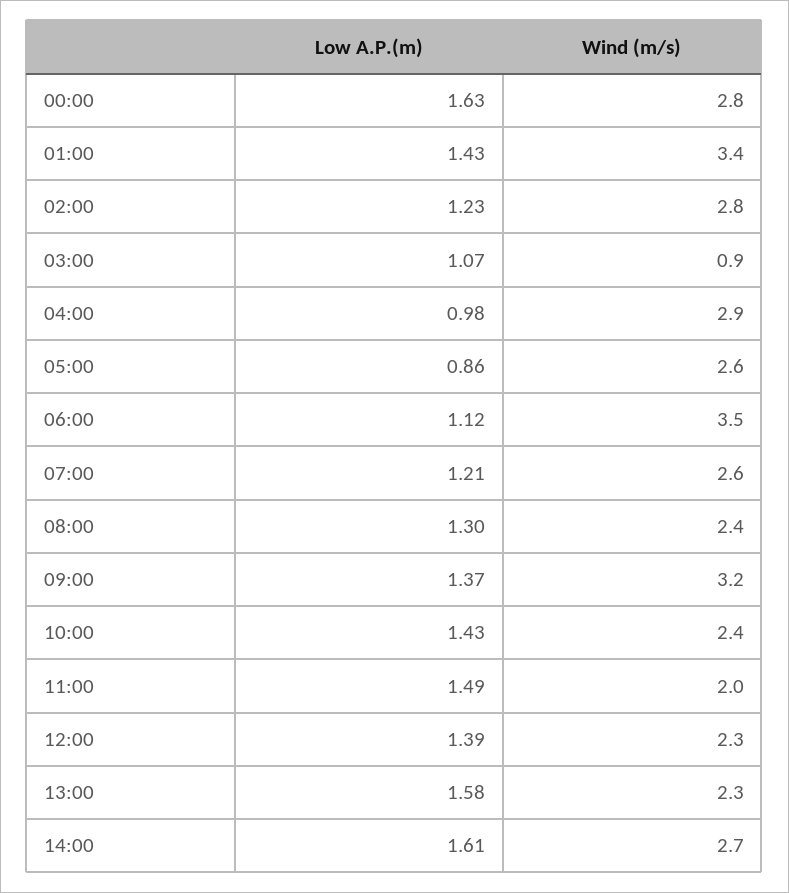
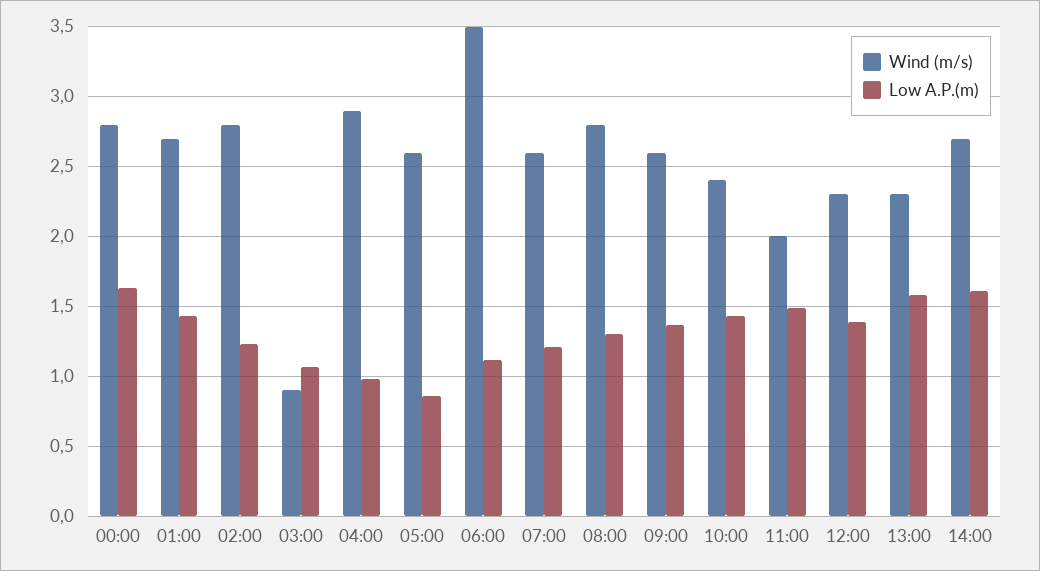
  {
    "Low A.P.(m)": {
      "00:00": 1.63,
      "01:00": 1.43,
      "02:00": 1.23,
      "03:00": 1.07,
      "04:00": 0.98,
      "05:00": 0.86,
      "06:00": 1.12,
      "07:00": 1.21,
      "08:00": 1.3,
      "09:00": 1.37,
      "10:00": 1.43,
      "11:00": 1.49,
      "12:00": 1.39,
      "13:00": 1.58,
      "14:00": 1.61
    },
    "Wind (m/s)": {
      "00:00": 2.8,
-     "01:00": 3.4,
+     "01:00": 2.7,
      "02:00": 2.8,
      "03:00": 0.9,
      "04:00": 2.9,
      "05:00": 2.6,
      "06:00": 3.5,
      "07:00": 2.6,
-     "08:00": 2.4,
+     "08:00": 2.8,
-     "09:00": 3.2,
+     "09:00": 2.6,
      "10:00": 2.4,
      "11:00": 2,
      "12:00": 2.3,
      "13:00": 2.3,
      "14:00": 2.7
    }
  }

